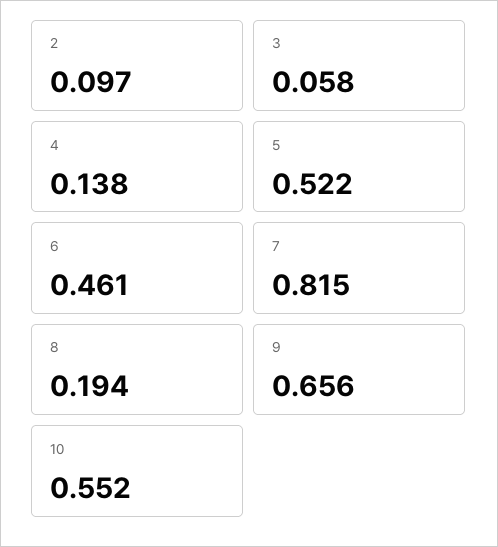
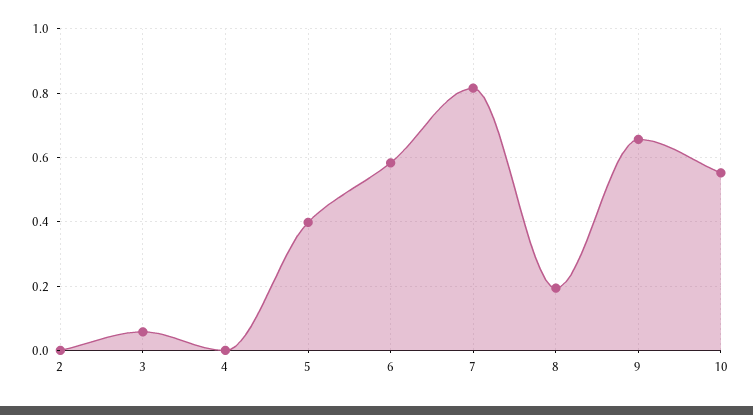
  {
-   "2": 0.097,
+   "2": 0,
    "3": 0.058,
-   "4": 0.138,
+   "4": 0,
-   "5": 0.522,
+   "5": 0.4,
-   "6": 0.461,
+   "6": 0.58,
    "7": 0.815,
    "8": 0.194,
    "9": 0.656,
    "10": 0.552
  }

